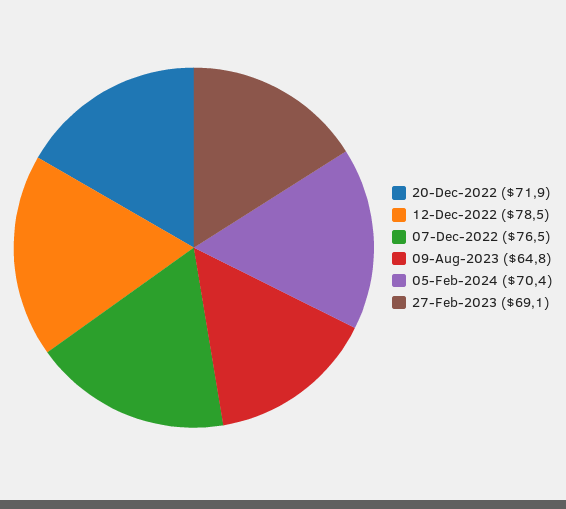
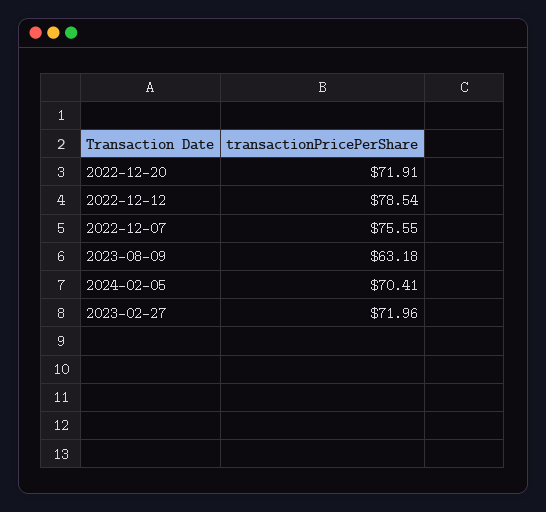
  {
    "20-Dec-2022": 71.91,
    "12-Dec-2022": 78.54,
-   "07-Dec-2022": 76.5,
+   "07-Dec-2022": 75.55,
-   "09-Aug-2023": 64.8,
+   "09-Aug-2023": 63.18,
    "05-Feb-2024": 70.41,
-   "27-Feb-2023": 69.1
+   "27-Feb-2023": 71.96
  }

